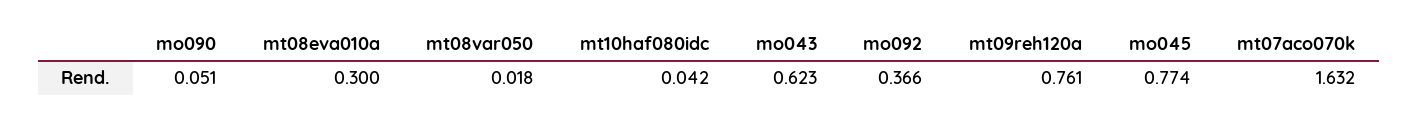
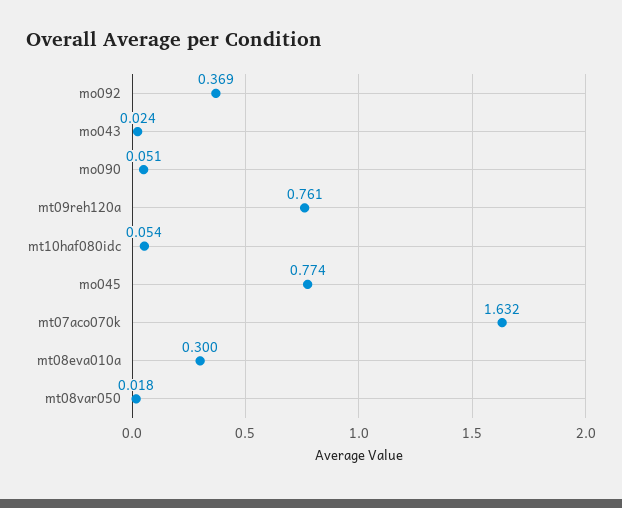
  {
    "mo090": 0.051,
    "mt08eva010a": 0.3,
    "mt08var050": 0.018,
-   "mt10haf080idc": 0.042,
+   "mt10haf080idc": 0.054,
-   "mo043": 0.623,
+   "mo043": 0.024,
-   "mo092": 0.366,
+   "mo092": 0.369,
    "mt09reh120a": 0.761,
    "mo045": 0.774,
    "mt07aco070k": 1.632
  }

